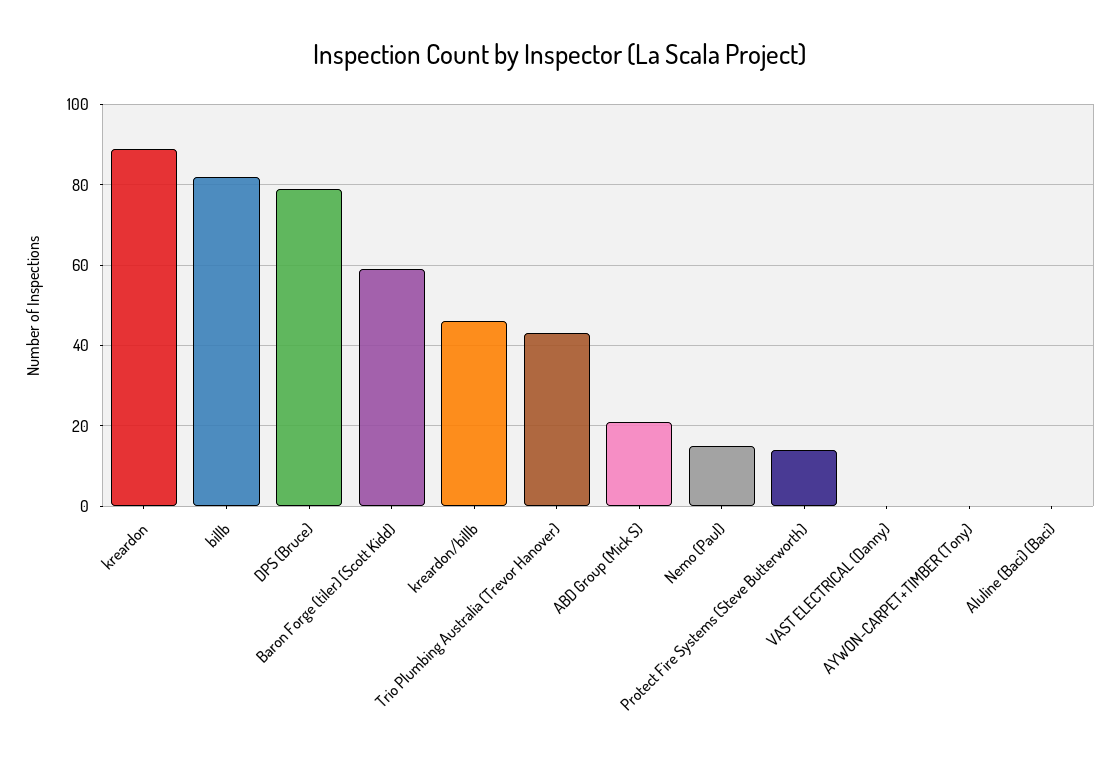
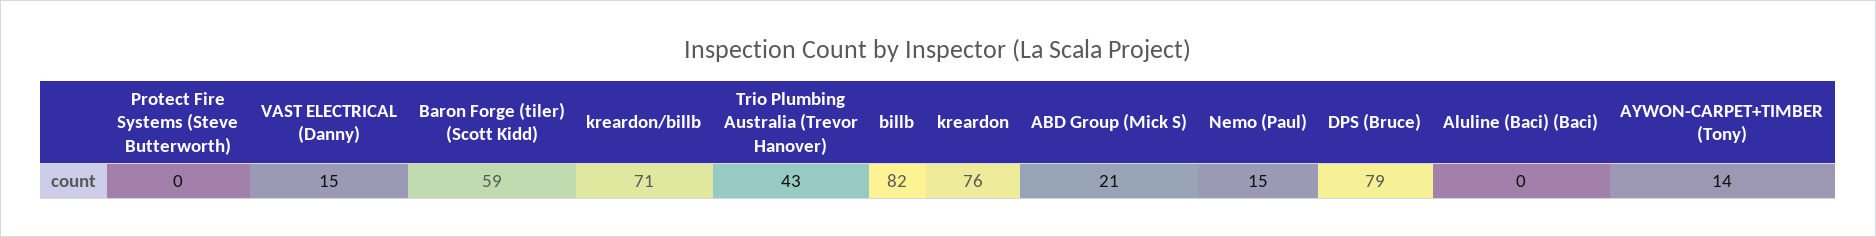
  {
-   "kreardon": 90,
+   "kreardon": 76,
    "billb": 82,
    "DPS (Bruce)": 79,
    "Baron Forge (tiler) (Scott Kidd)": 59,
-   "kreardon/billb": 45,
+   "kreardon/billb": 71,
    "Trio Plumbing Australia (Trevor Hanover)": 43,
    "ABD Group (Mick S)": 21,
    "Nemo (Paul)": 15,
-   "Protect Fire Systems (Steve Butterworth)": 15,
+   "Protect Fire Systems (Steve Butterworth)": 0,
-   "VAST ELECTRICAL (Danny)": 0,
+   "VAST ELECTRICAL (Danny)": 15,
-   "AYWON-CARPET+TIMBER (Tony)": 0,
+   "AYWON-CARPET+TIMBER (Tony)": 14,
    "Aluline (Baci) (Baci)": 0
  }

